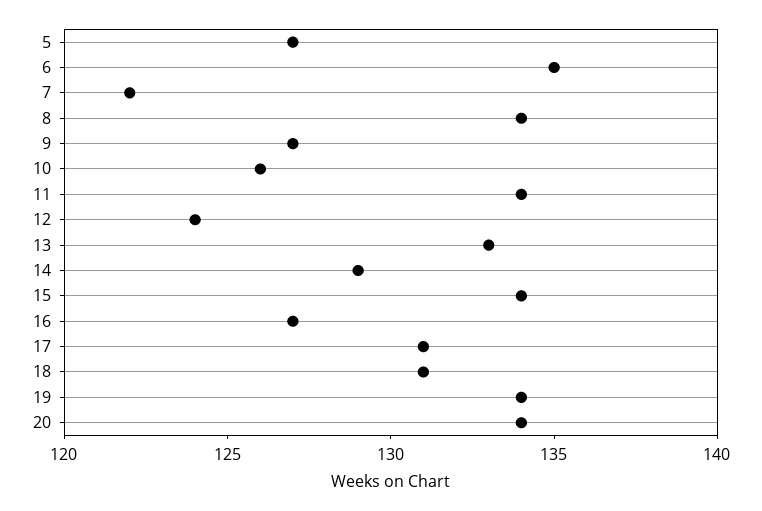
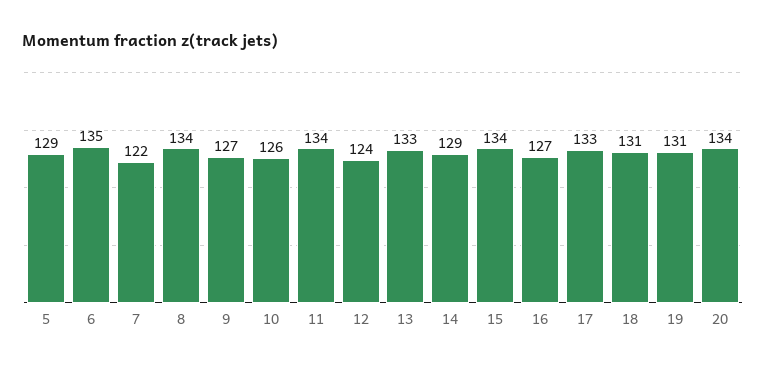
  {
-   "5": 127,
+   "5": 129,
    "6": 135,
    "7": 122,
    "8": 134,
    "9": 127,
    "10": 126,
    "11": 134,
    "12": 124,
    "13": 133,
    "14": 129,
    "15": 134,
    "16": 127,
-   "17": 131,
+   "17": 133,
    "18": 131,
-   "19": 134,
+   "19": 131,
    "20": 134
  }

